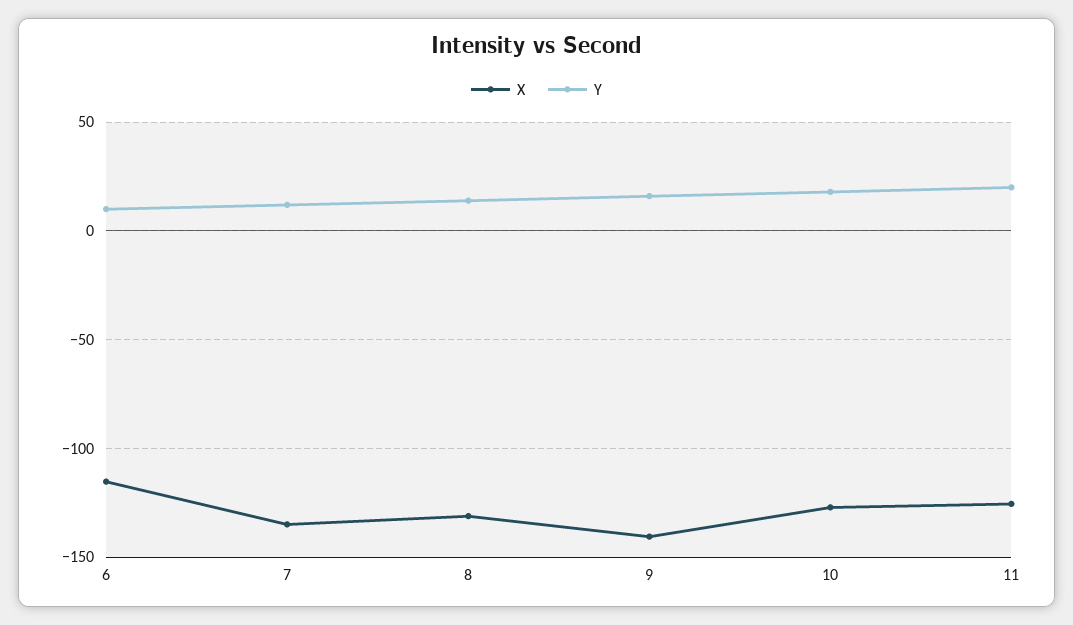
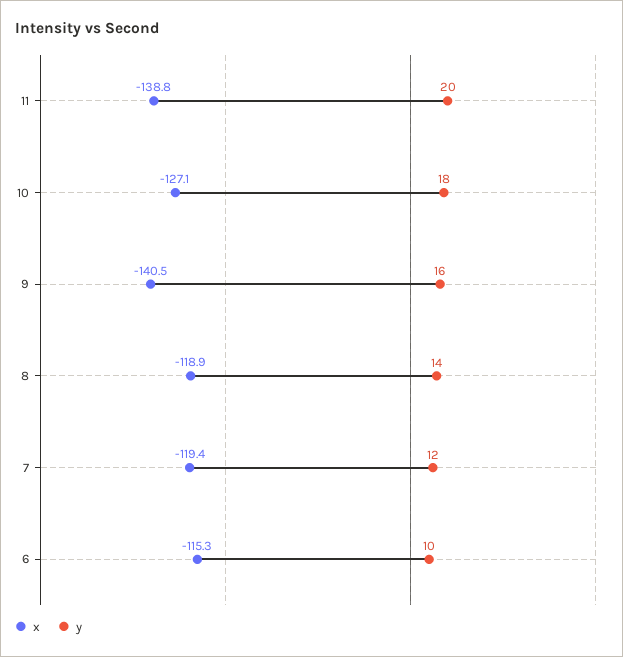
  {
    "X": {
      "6": -115.3,
-     "7": -135,
+     "7": -119.4,
-     "8": -130,
+     "8": -118.9,
      "9": -140.5,
      "10": -127.1,
-     "11": -125
+     "11": -138.8
    },
    "Y": {
      "6": 10,
      "7": 12,
      "8": 14,
      "9": 16,
      "10": 18,
      "11": 20
    }
  }

